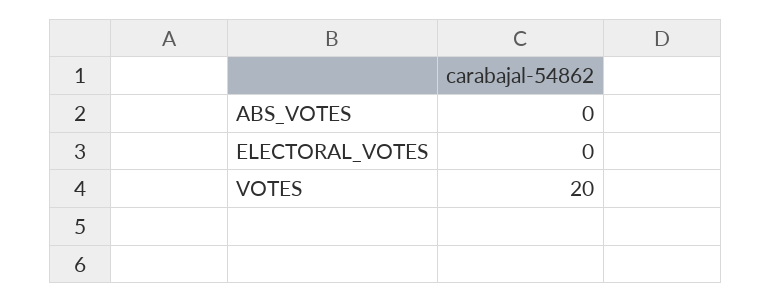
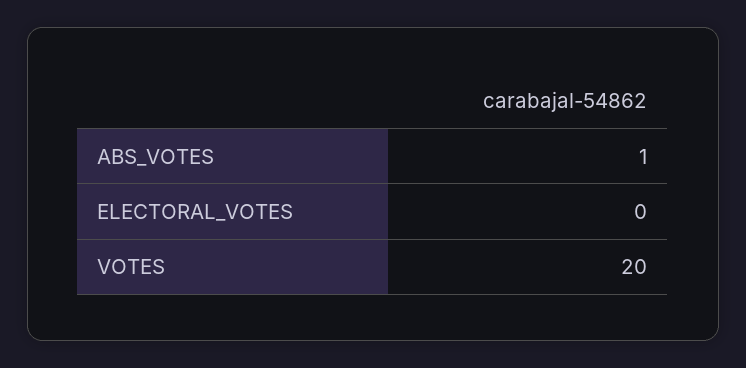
  {
-   "ABS_VOTES": 0,
+   "ABS_VOTES": 1,
    "ELECTORAL_VOTES": 0,
    "VOTES": 20
  }

